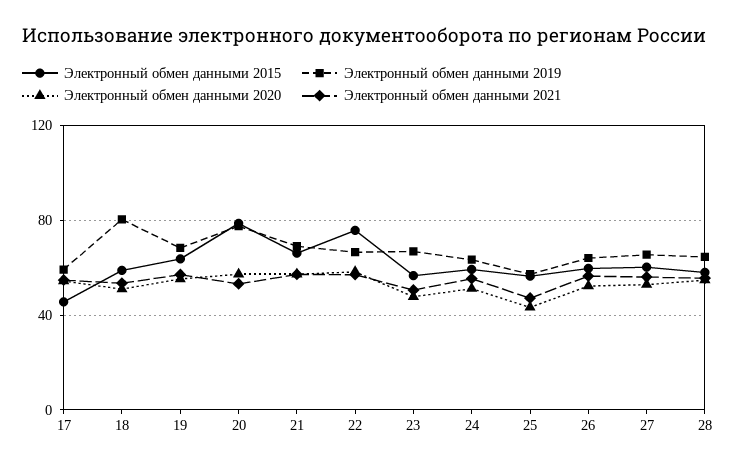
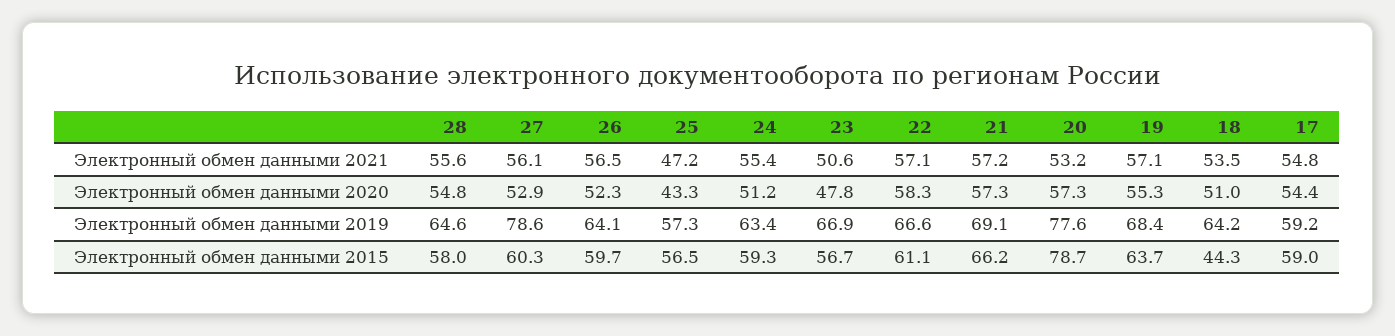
  {
    "Электронный обмен данными 2015": {
-     "17": 45,
+     "17": 59,
-     "18": 60,
+     "18": 44.3,
      "19": 63.7,
      "20": 78.7,
      "21": 66.2,
-     "22": 75,
+     "22": 61.1,
      "23": 56.7,
      "24": 59.3,
      "25": 56.5,
      "26": 59.7,
      "27": 60.3,
      "28": 58
    },
    "Электронный обмен данными 2019": {
      "17": 59.2,
-     "18": 80,
+     "18": 64.2,
      "19": 68.4,
      "20": 77.6,
      "21": 69.1,
      "22": 66.6,
      "23": 66.9,
      "24": 63.4,
      "25": 57.3,
      "26": 64.1,
-     "27": 65,
+     "27": 78.6,
      "28": 64.6
    },
    "Электронный обмен данными 2020": {
      "17": 54.4,
      "18": 51,
      "19": 55.3,
      "20": 57.3,
      "21": 57.3,
      "22": 58.3,
      "23": 47.8,
      "24": 51.2,
      "25": 43.3,
      "26": 52.3,
      "27": 52.9,
      "28": 54.8
    },
    "Электронный обмен данными 2021": {
      "17": 54.8,
      "18": 53.5,
      "19": 57.1,
      "20": 53.2,
      "21": 57.2,
      "22": 57.1,
      "23": 50.6,
      "24": 55.4,
      "25": 47.2,
      "26": 56.5,
      "27": 56.1,
      "28": 55.6
    }
  }

